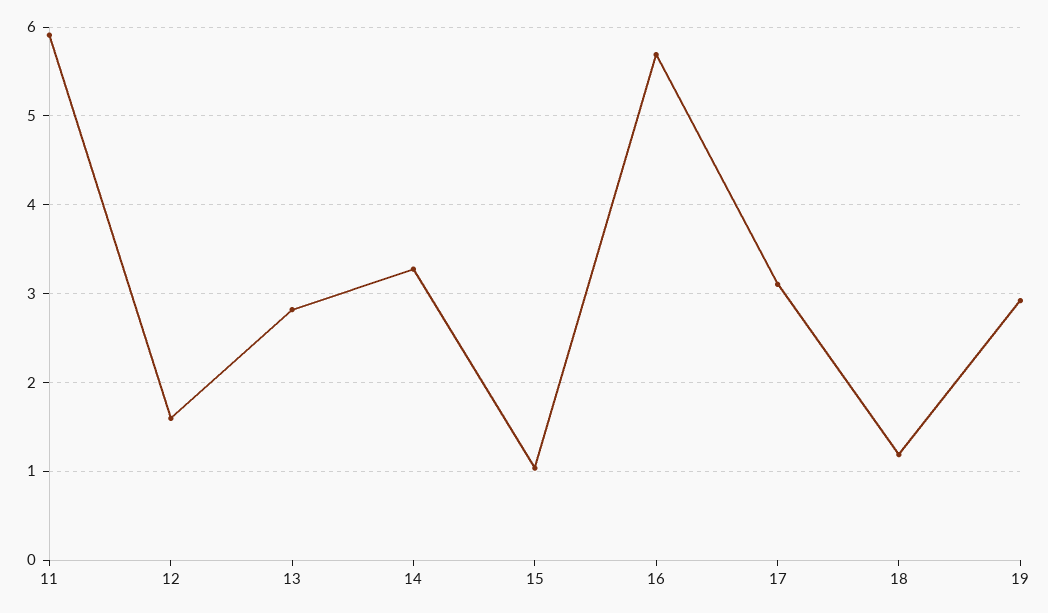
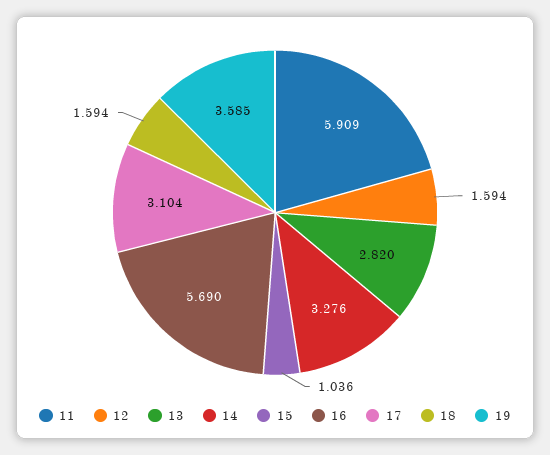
  {
    "11": 5.909,
    "12": 1.594,
    "13": 2.82,
    "14": 3.276,
    "15": 1.036,
    "16": 5.69,
    "17": 3.104,
-   "18": 1.2,
+   "18": 1.594,
-   "19": 2.9
+   "19": 3.585
  }

